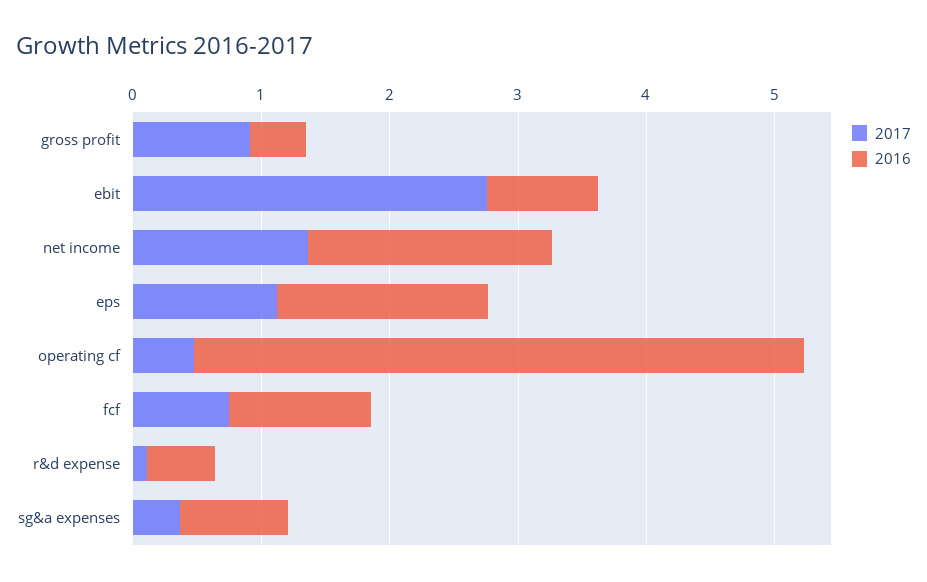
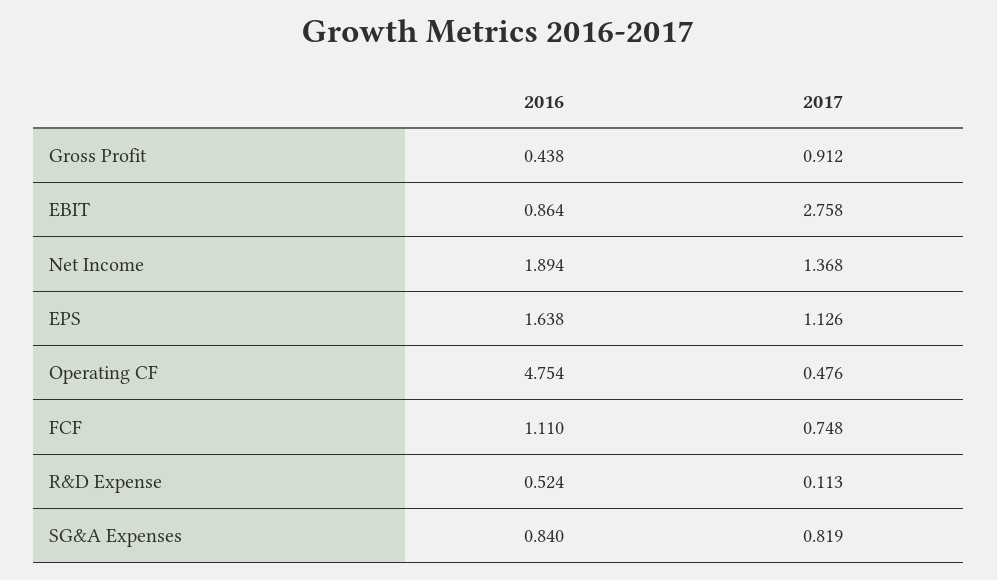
  {
    "2017": {
      "gross profit": 0.912,
      "ebit": 2.758,
      "net income": 1.368,
      "eps": 1.126,
      "operating cf": 0.476,
      "fcf": 0.748,
      "r&d expense": 0.113,
-     "sg&a expenses": 0.4
+     "sg&a expenses": 0.819
    },
    "2016": {
      "gross profit": 0.438,
      "ebit": 0.864,
      "net income": 1.894,
      "eps": 1.638,
      "operating cf": 4.754,
      "fcf": 1.11,
      "r&d expense": 0.524,
      "sg&a expenses": 0.84
    }
  }

